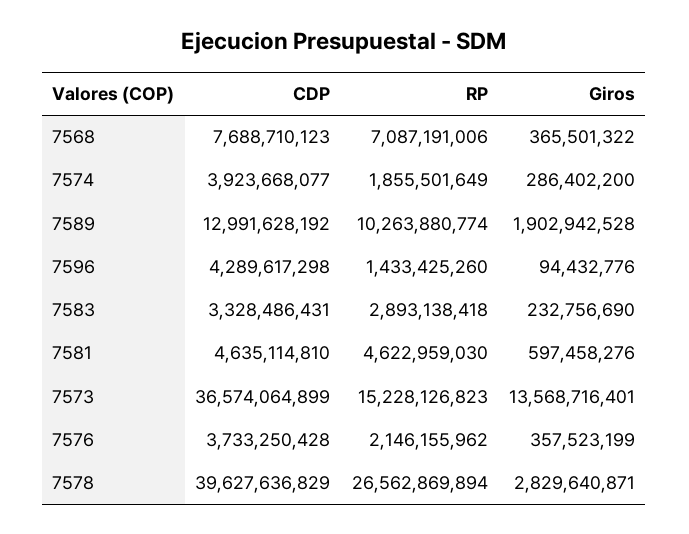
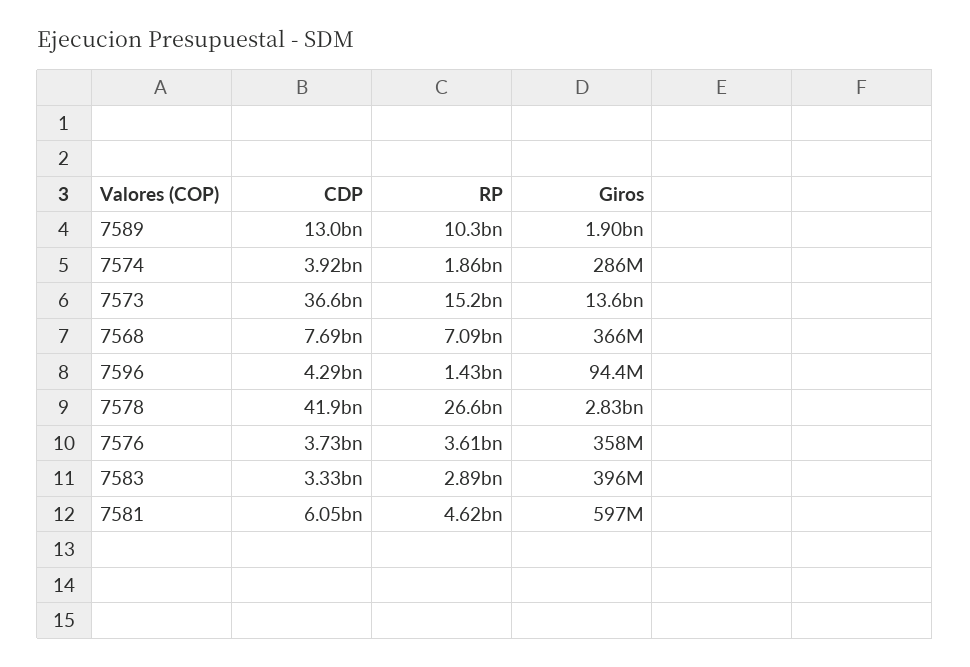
  {
    "CDP": {
      "7568": 7688710123,
      "7574": 3923668077,
      "7589": 12991628192,
      "7596": 4289617298,
      "7583": 3328486431,
-     "7581": 4635114810,
+     "7581": 6050000000,
      "7573": 36574064899,
      "7576": 3733250428,
-     "7578": 39627636829
+     "7578": 41900000000
    },
    "RP": {
      "7568": 7087191006,
      "7574": 1855501649,
      "7589": 10263880774,
      "7596": 1433425260,
      "7583": 2893138418,
      "7581": 4622959030,
      "7573": 15228126823,
-     "7576": 2146155962,
+     "7576": 3610000000,
      "7578": 26562869894
    },
    "Giros": {
      "7568": 365501322,
      "7574": 286402200,
      "7589": 1902942528,
      "7596": 94432776,
-     "7583": 232756690,
+     "7583": 396000000,
      "7581": 597458276,
      "7573": 13568716401,
      "7576": 357523199,
      "7578": 2829640871
    }
  }

